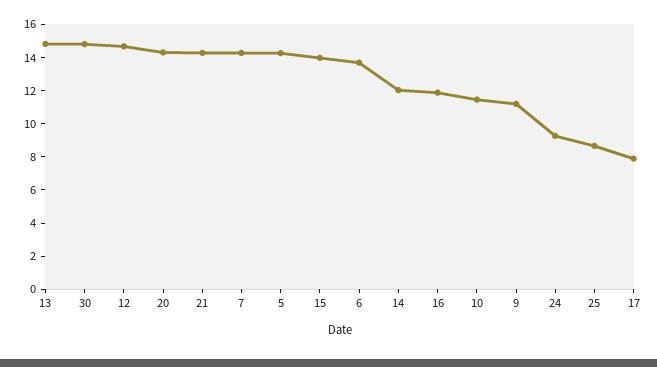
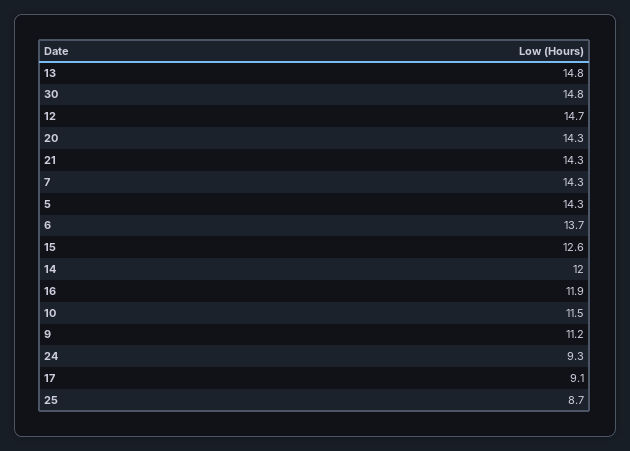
  {
    "13": 14.8,
    "30": 14.8,
    "12": 14.7,
    "20": 14.3,
    "21": 14.3,
    "7": 14.3,
    "5": 14.3,
-   "15": 14,
+   "15": 12.6,
    "6": 13.7,
    "14": 12,
    "16": 11.9,
    "10": 11.5,
    "9": 11.2,
    "24": 9.3,
    "25": 8.7,
-   "17": 8
+   "17": 9.1
  }

